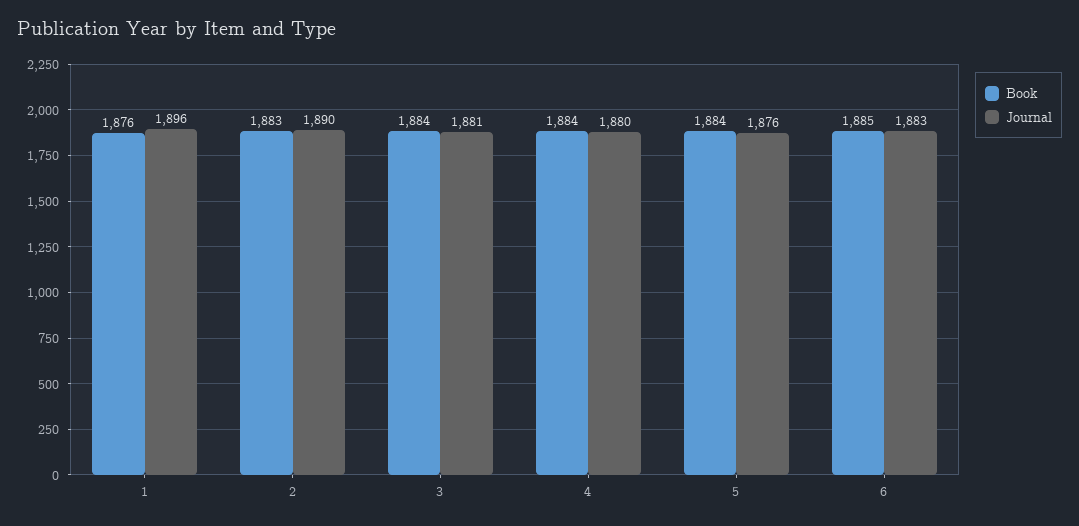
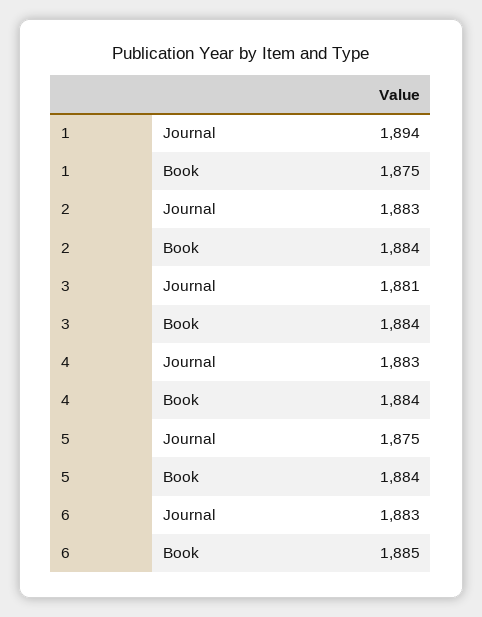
  {
    "Book": {
-     "1": 1876,
+     "1": 1875,
-     "2": 1883,
+     "2": 1884,
      "3": 1884,
      "4": 1884,
      "5": 1884,
      "6": 1885
    },
    "Journal": {
-     "1": 1896,
+     "1": 1894,
-     "2": 1890,
+     "2": 1883,
      "3": 1881,
-     "4": 1880,
+     "4": 1883,
-     "5": 1876,
+     "5": 1875,
      "6": 1883
    }
  }

